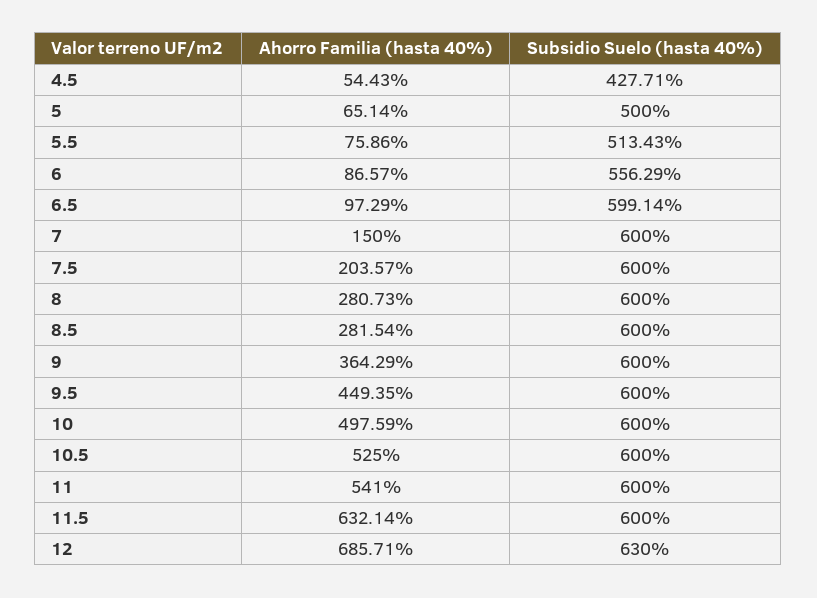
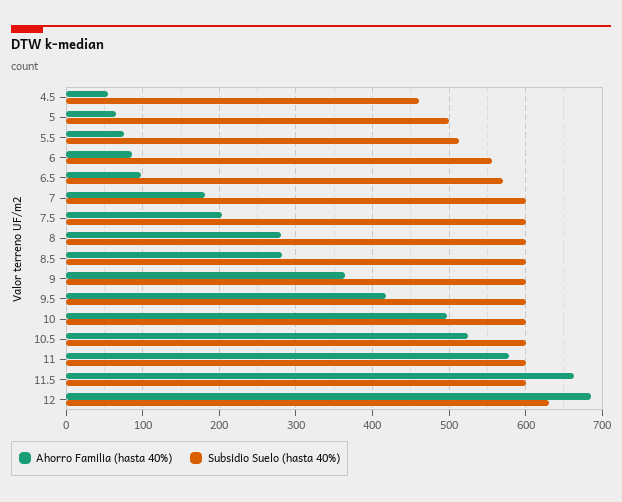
  {
    "Ahorro Familia (hasta 40%)": {
      "4.5": 54.43,
      "5": 65.14,
      "5.5": 75.86,
      "6": 86.57,
      "6.5": 97.29,
-     "7": 150,
+     "7": 180,
      "7.5": 203.57,
      "8": 280.73,
      "8.5": 281.54,
      "9": 364.29,
-     "9.5": 449.35,
+     "9.5": 420,
      "10": 497.59,
      "10.5": 525,
-     "11": 541,
+     "11": 580,
-     "11.5": 632.14,
+     "11.5": 660,
      "12": 685.71
    },
    "Subsidio Suelo (hasta 40%)": {
-     "4.5": 427.71,
+     "4.5": 460,
      "5": 500,
      "5.5": 513.43,
      "6": 556.29,
-     "6.5": 599.14,
+     "6.5": 570,
      "7": 600,
      "7.5": 600,
      "8": 600,
      "8.5": 600,
      "9": 600,
      "9.5": 600,
      "10": 600,
      "10.5": 600,
      "11": 600,
      "11.5": 600,
      "12": 630
    }
  }

